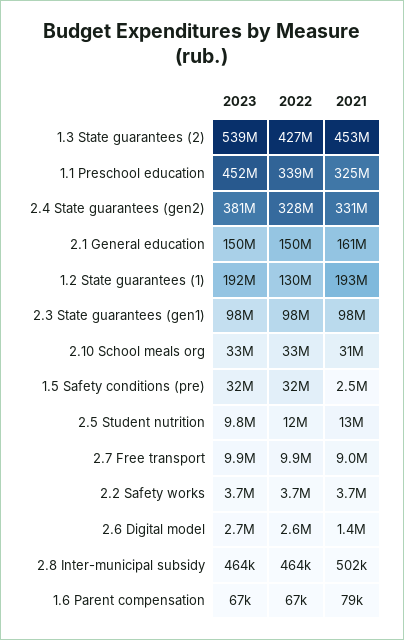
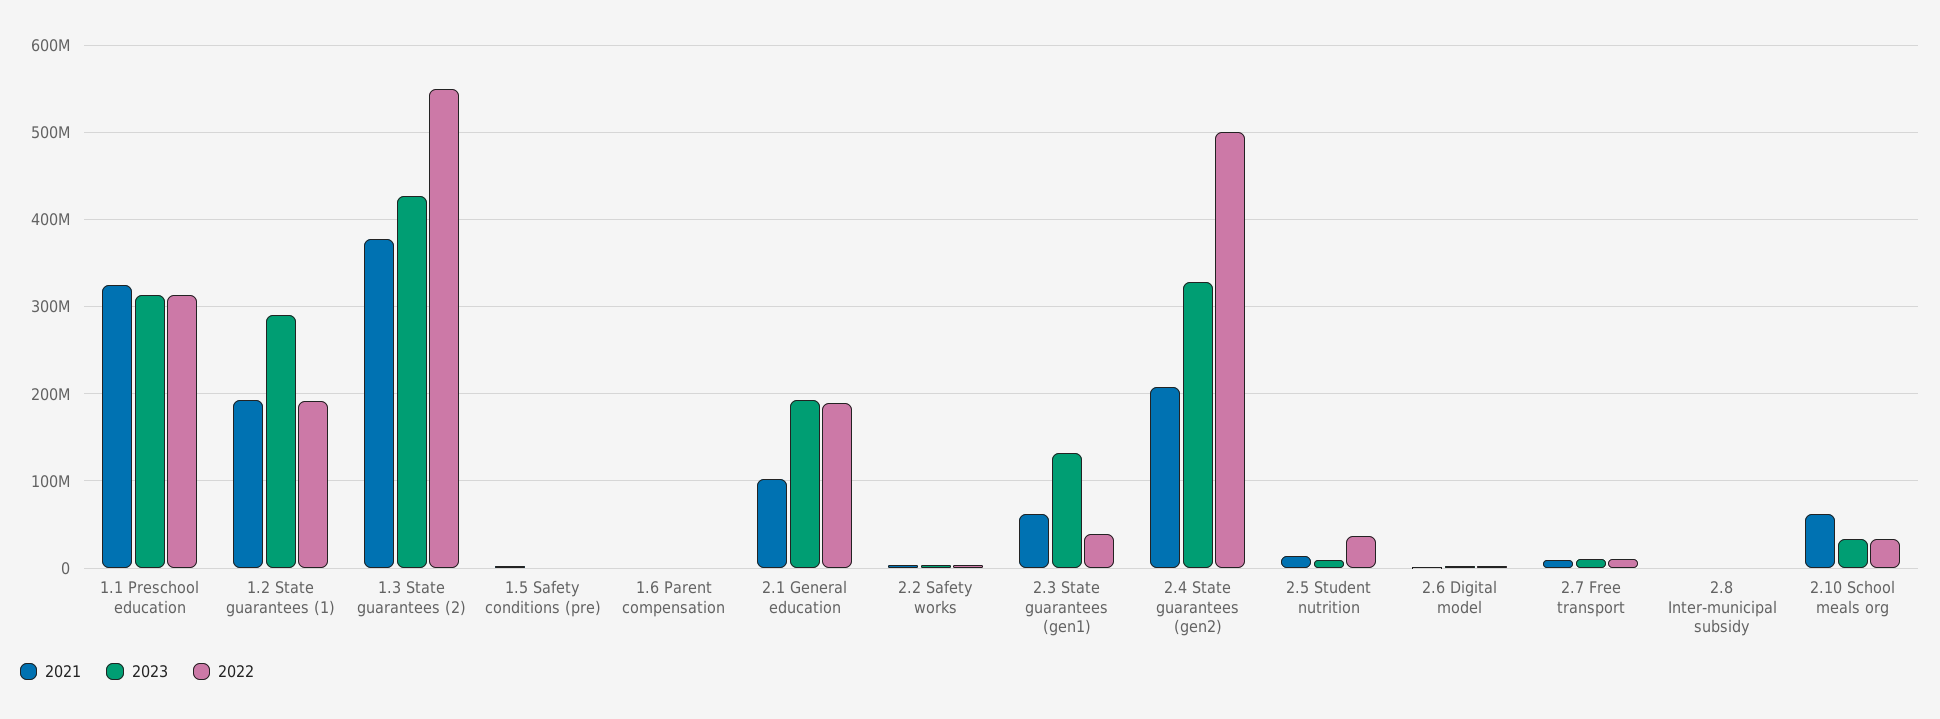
  {
    "2023": {
-     "1.3 State guarantees (2)": 539000000,
+     "1.3 State guarantees (2)": 430000000,
-     "1.1 Preschool education": 452000000,
+     "1.1 Preschool education": 310000000,
-     "2.4 State guarantees (gen2)": 381000000,
+     "2.4 State guarantees (gen2)": 330000000,
-     "2.1 General education": 150000000,
+     "2.1 General education": 190000000,
-     "1.2 State guarantees (1)": 192000000,
+     "1.2 State guarantees (1)": 290000000,
-     "2.3 State guarantees (gen1)": 98000000,
+     "2.3 State guarantees (gen1)": 130000000,
      "2.10 School meals org": 33000000,
-     "1.5 Safety conditions (pre)": 32000000,
+     "1.5 Safety conditions (pre)": 0,
      "2.5 Student nutrition": 9800000,
      "2.7 Free transport": 9900000,
      "2.2 Safety works": 3700000,
      "2.6 Digital model": 2700000,
      "2.8 Inter-municipal subsidy": 464000,
      "1.6 Parent compensation": 67000
    },
    "2022": {
-     "1.3 State guarantees (2)": 427000000,
+     "1.3 State guarantees (2)": 550000000,
-     "1.1 Preschool education": 339000000,
+     "1.1 Preschool education": 310000000,
-     "2.4 State guarantees (gen2)": 328000000,
+     "2.4 State guarantees (gen2)": 500000000,
-     "2.1 General education": 150000000,
+     "2.1 General education": 190000000,
-     "1.2 State guarantees (1)": 130000000,
+     "1.2 State guarantees (1)": 190000000,
-     "2.3 State guarantees (gen1)": 98000000,
+     "2.3 State guarantees (gen1)": 40000000,
      "2.10 School meals org": 33000000,
-     "1.5 Safety conditions (pre)": 32000000,
+     "1.5 Safety conditions (pre)": 0,
-     "2.5 Student nutrition": 12000000,
+     "2.5 Student nutrition": 40000000,
      "2.7 Free transport": 9900000,
      "2.2 Safety works": 3700000,
      "2.6 Digital model": 2600000,
      "2.8 Inter-municipal subsidy": 464000,
      "1.6 Parent compensation": 67000
    },
    "2021": {
-     "1.3 State guarantees (2)": 453000000,
+     "1.3 State guarantees (2)": 380000000,
      "1.1 Preschool education": 325000000,
-     "2.4 State guarantees (gen2)": 331000000,
+     "2.4 State guarantees (gen2)": 210000000,
-     "2.1 General education": 161000000,
+     "2.1 General education": 100000000,
      "1.2 State guarantees (1)": 193000000,
-     "2.3 State guarantees (gen1)": 98000000,
+     "2.3 State guarantees (gen1)": 60000000,
-     "2.10 School meals org": 31000000,
+     "2.10 School meals org": 60000000,
      "1.5 Safety conditions (pre)": 2500000,
      "2.5 Student nutrition": 13000000,
      "2.7 Free transport": 9000000,
      "2.2 Safety works": 3700000,
      "2.6 Digital model": 1400000,
      "2.8 Inter-municipal subsidy": 502000,
      "1.6 Parent compensation": 79000
    }
  }

